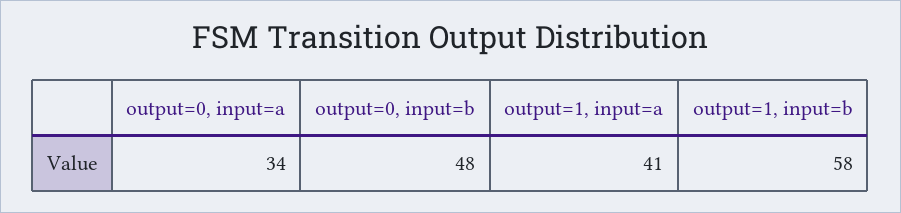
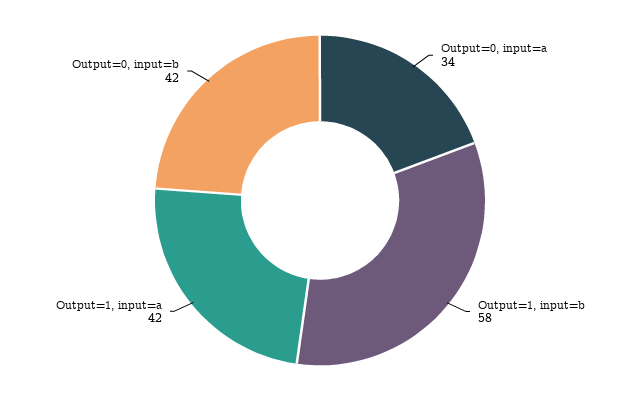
  {
    "output=0, input=a": 34,
-   "output=0, input=b": 48,
+   "output=0, input=b": 42,
-   "output=1, input=a": 41,
+   "output=1, input=a": 42,
    "output=1, input=b": 58
  }

